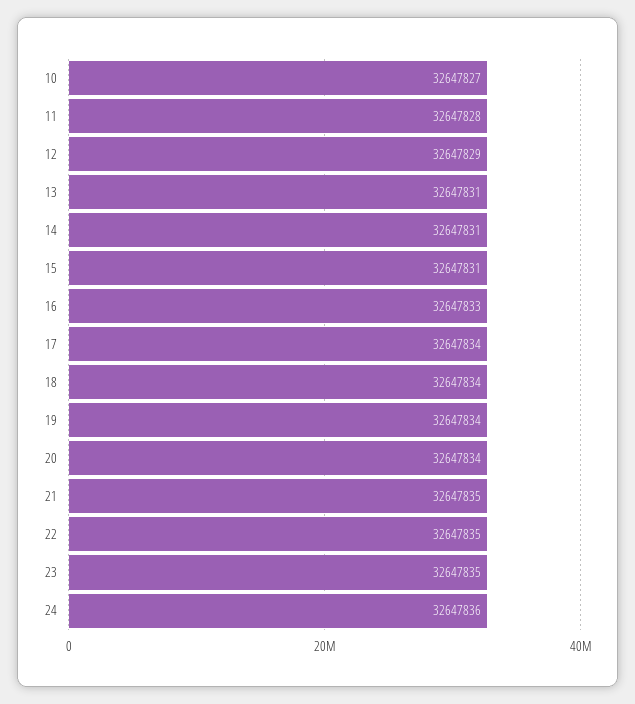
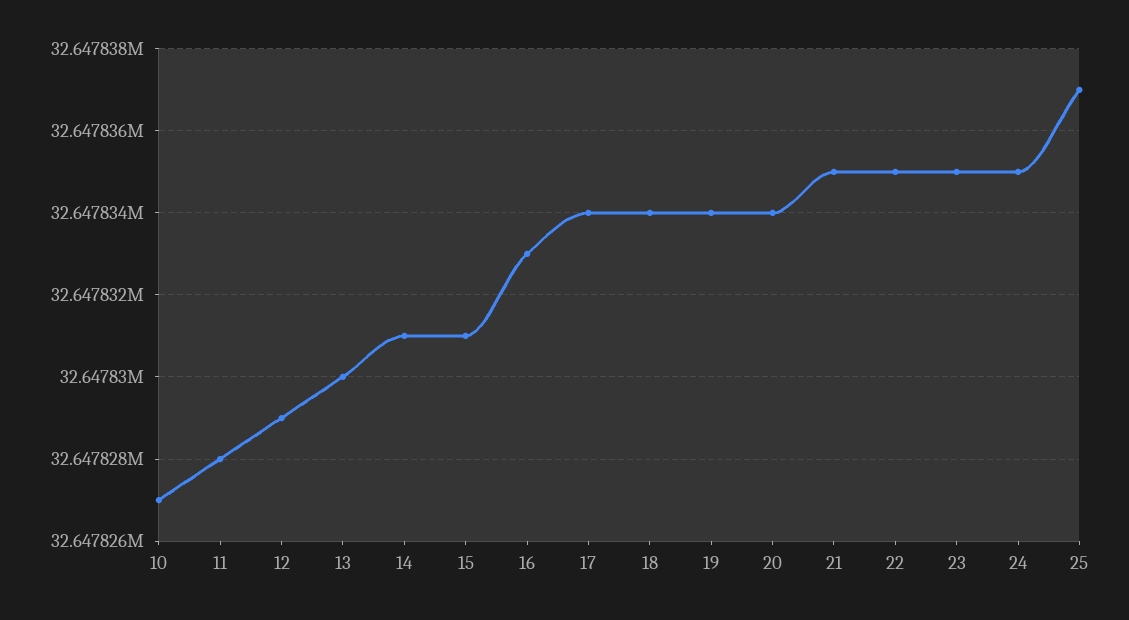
  {
    "10": 32647827,
    "11": 32647828,
    "12": 32647829,
-   "13": 32647831,
+   "13": 32647830,
    "14": 32647831,
    "15": 32647831,
    "16": 32647833,
    "17": 32647834,
    "18": 32647834,
    "19": 32647834,
    "20": 32647834,
    "21": 32647835,
    "22": 32647835,
    "23": 32647835,
-   "24": 32647836
+   "24": 32647835,
+   "25": 32647837
  }

